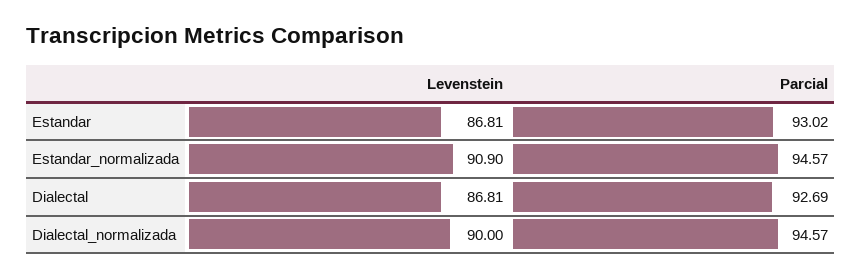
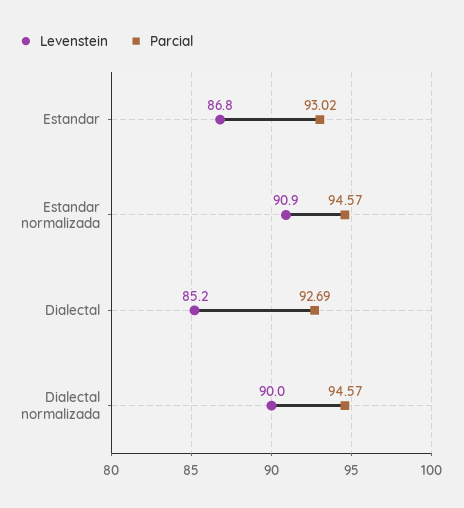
  {
    "Levenstein": {
      "Estandar": 86.81,
      "Estandar_normalizada": 90.9,
-     "Dialectal": 86.81,
+     "Dialectal": 85.2,
      "Dialectal_normalizada": 90
    },
    "Parcial": {
      "Estandar": 93.02,
      "Estandar_normalizada": 94.57,
      "Dialectal": 92.69,
      "Dialectal_normalizada": 94.57
    }
  }

